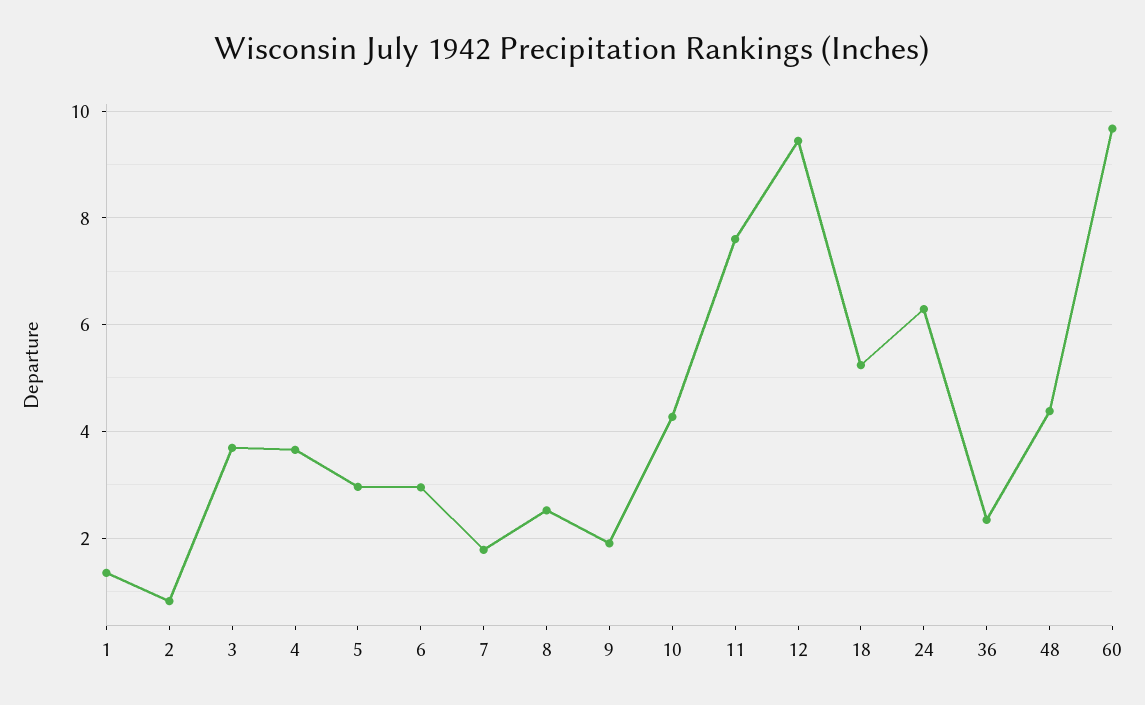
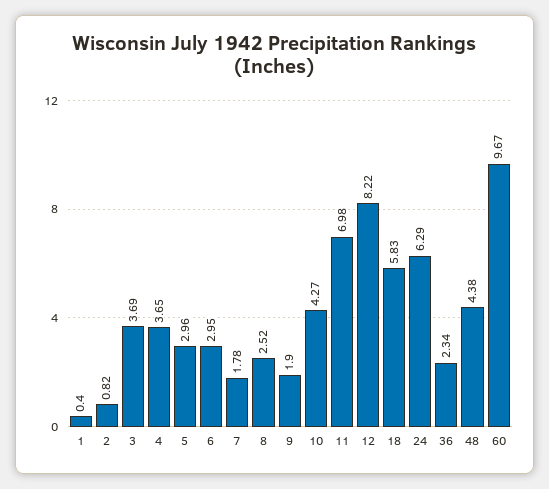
  {
-   "1": 1.4,
+   "1": 0.4,
    "2": 0.82,
    "3": 3.69,
    "4": 3.65,
    "5": 2.96,
    "6": 2.95,
    "7": 1.78,
    "8": 2.52,
    "9": 1.9,
    "10": 4.27,
-   "11": 7.6,
+   "11": 6.98,
-   "12": 9.4,
+   "12": 8.22,
-   "18": 5.2,
+   "18": 5.83,
    "24": 6.29,
    "36": 2.34,
    "48": 4.38,
    "60": 9.67
  }

